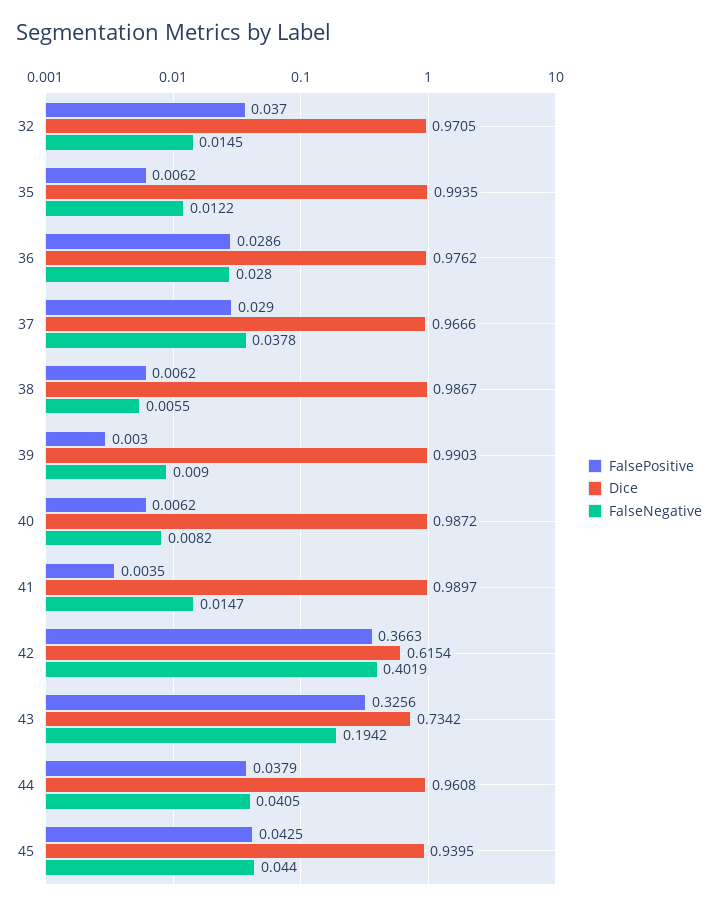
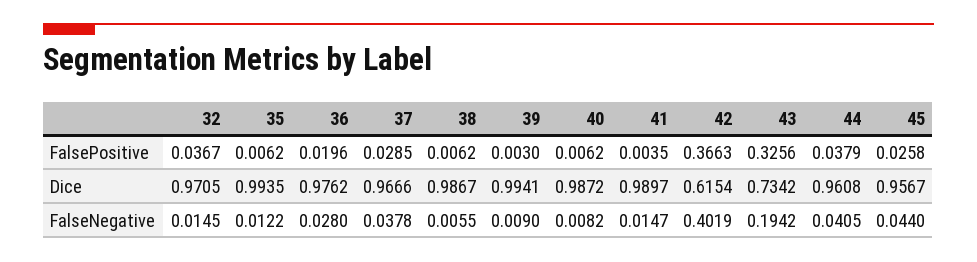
  {
    "FalsePositive": {
-     "32": 0.037,
+     "32": 0.0367,
      "35": 0.0062,
-     "36": 0.0286,
+     "36": 0.0196,
-     "37": 0.029,
+     "37": 0.0285,
      "38": 0.0062,
      "39": 0.003,
      "40": 0.0062,
      "41": 0.0035,
      "42": 0.3663,
      "43": 0.3256,
      "44": 0.0379,
-     "45": 0.0425
+     "45": 0.0258
    },
    "Dice": {
      "32": 0.9705,
      "35": 0.9935,
      "36": 0.9762,
      "37": 0.9666,
      "38": 0.9867,
-     "39": 0.9903,
+     "39": 0.9941,
      "40": 0.9872,
      "41": 0.9897,
      "42": 0.6154,
      "43": 0.7342,
      "44": 0.9608,
-     "45": 0.9395
+     "45": 0.9567
    },
    "FalseNegative": {
      "32": 0.0145,
      "35": 0.0122,
      "36": 0.028,
      "37": 0.0378,
      "38": 0.0055,
      "39": 0.009,
      "40": 0.0082,
      "41": 0.0147,
      "42": 0.4019,
      "43": 0.1942,
      "44": 0.0405,
      "45": 0.044
    }
  }

